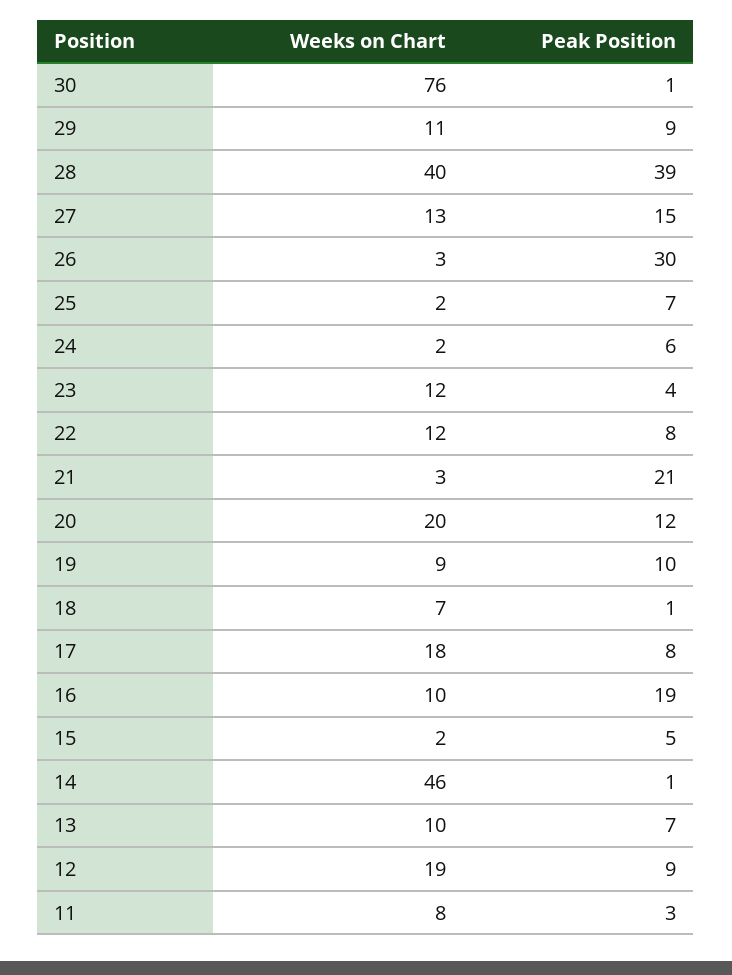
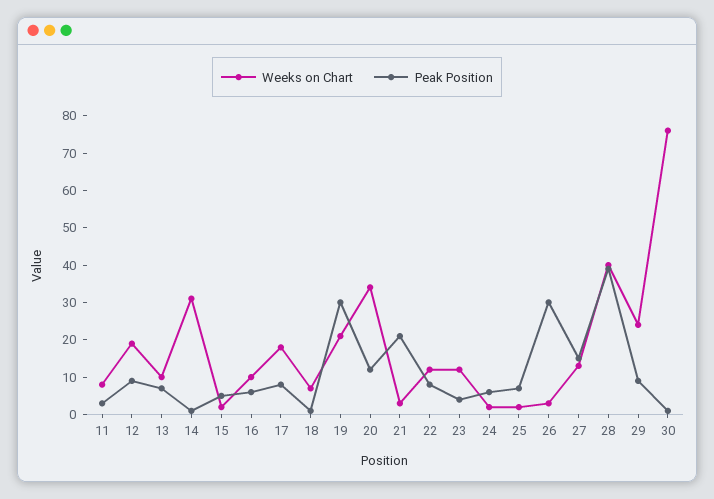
  {
    "Weeks on Chart": {
      "30": 76,
-     "29": 11,
+     "29": 25,
      "28": 40,
      "27": 13,
      "26": 3,
      "25": 2,
      "24": 2,
      "23": 12,
      "22": 12,
      "21": 3,
-     "20": 20,
+     "20": 35,
-     "19": 9,
+     "19": 20,
      "18": 7,
      "17": 18,
      "16": 10,
      "15": 2,
-     "14": 46,
+     "14": 30,
      "13": 10,
      "12": 19,
      "11": 8
    },
    "Peak Position": {
      "30": 1,
      "29": 9,
      "28": 39,
      "27": 15,
      "26": 30,
      "25": 7,
      "24": 6,
      "23": 4,
      "22": 8,
      "21": 21,
      "20": 12,
-     "19": 10,
+     "19": 30,
      "18": 1,
      "17": 8,
-     "16": 19,
+     "16": 5,
      "15": 5,
      "14": 1,
      "13": 7,
      "12": 9,
      "11": 3
    }
  }

